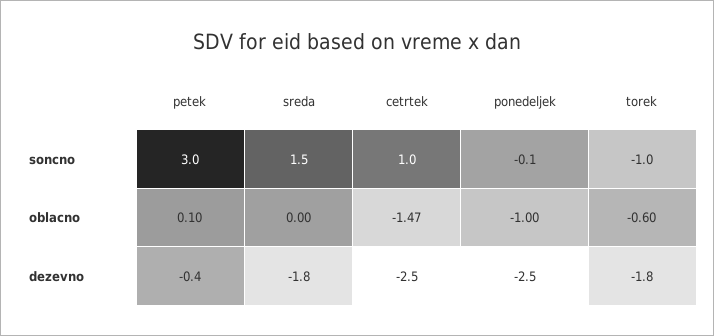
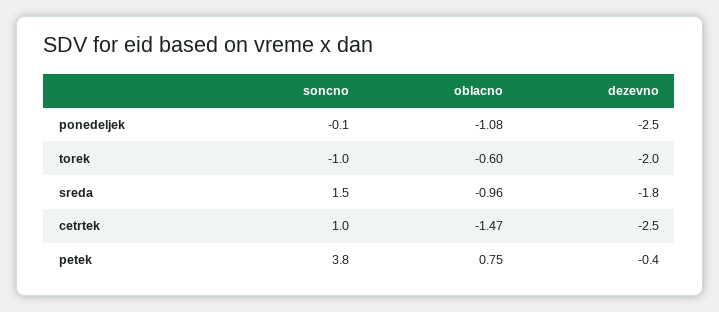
  {
    "petek": {
-     "soncno": 3,
+     "soncno": 3.8,
-     "oblacno": 0.1,
+     "oblacno": 0.75,
      "dezevno": -0.4
    },
    "sreda": {
      "soncno": 1.5,
-     "oblacno": 0,
+     "oblacno": -0.96,
      "dezevno": -1.8
    },
    "cetrtek": {
      "soncno": 1,
      "oblacno": -1.47,
      "dezevno": -2.5
    },
    "ponedeljek": {
      "soncno": -0.1,
-     "oblacno": -1,
+     "oblacno": -1.08,
      "dezevno": -2.5
    },
    "torek": {
      "soncno": -1,
      "oblacno": -0.6,
-     "dezevno": -1.8
+     "dezevno": -2
    }
  }

